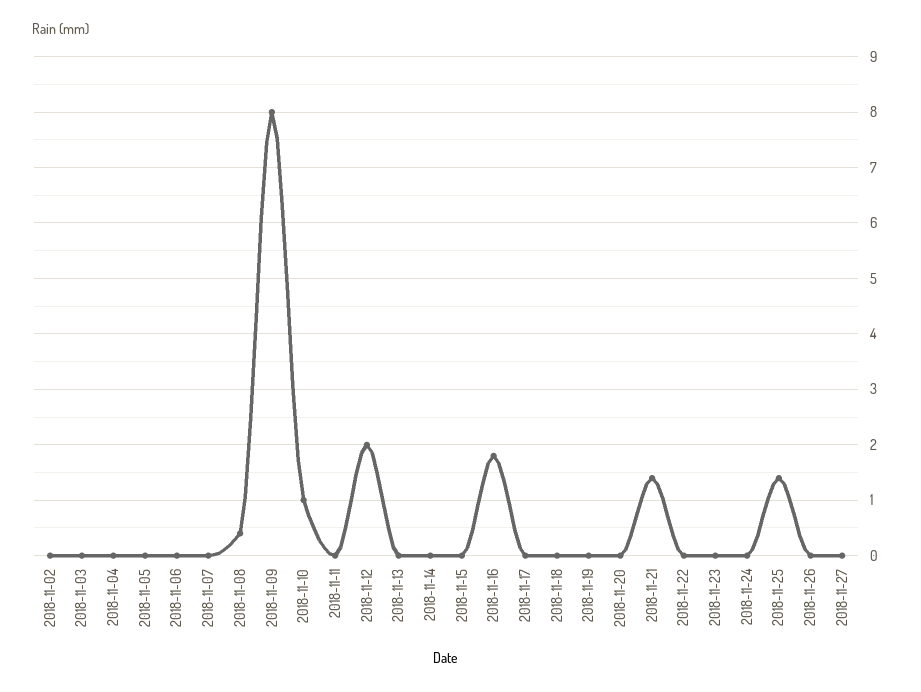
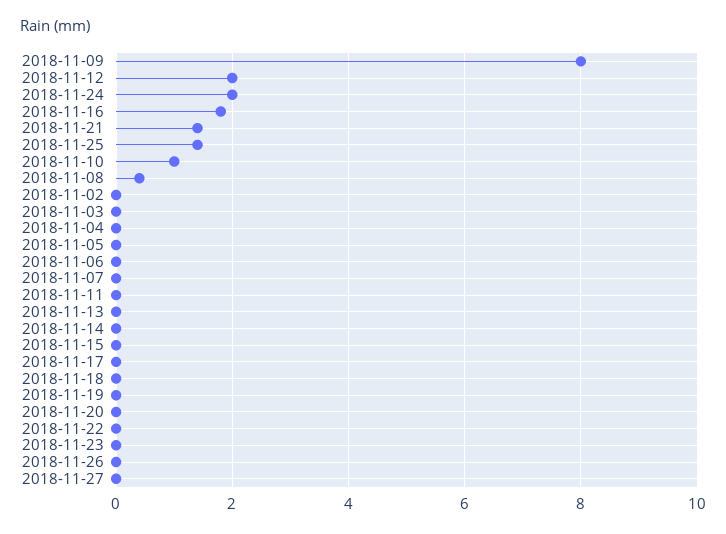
  {
    "2018-11-02": 0,
    "2018-11-03": 0,
    "2018-11-04": 0,
    "2018-11-05": 0,
    "2018-11-06": 0,
    "2018-11-07": 0,
    "2018-11-08": 0.5,
    "2018-11-09": 8,
    "2018-11-10": 1,
    "2018-11-11": 0,
    "2018-11-12": 2,
    "2018-11-13": 0,
    "2018-11-14": 0,
    "2018-11-15": 0,
    "2018-11-16": 2,
    "2018-11-17": 0,
    "2018-11-18": 0,
    "2018-11-19": 0,
    "2018-11-20": 0,
    "2018-11-21": 1.5,
    "2018-11-22": 0,
    "2018-11-23": 0,
-   "2018-11-24": 0,
+   "2018-11-24": 2,
    "2018-11-25": 1.5,
    "2018-11-26": 0,
    "2018-11-27": 0
  }

